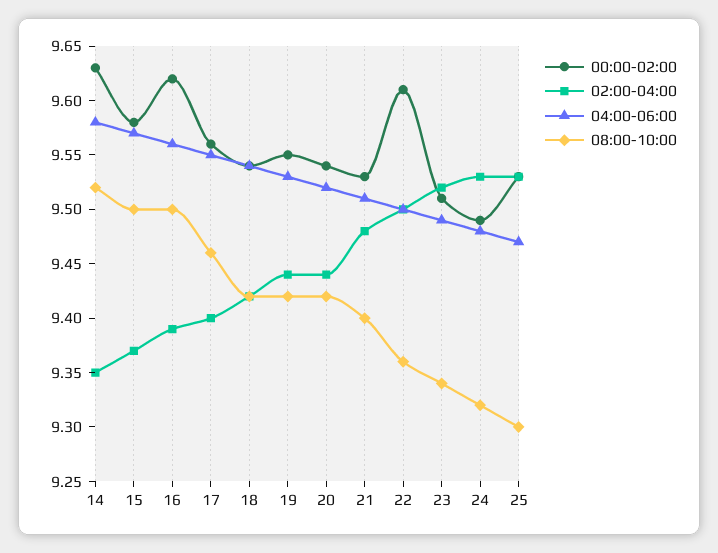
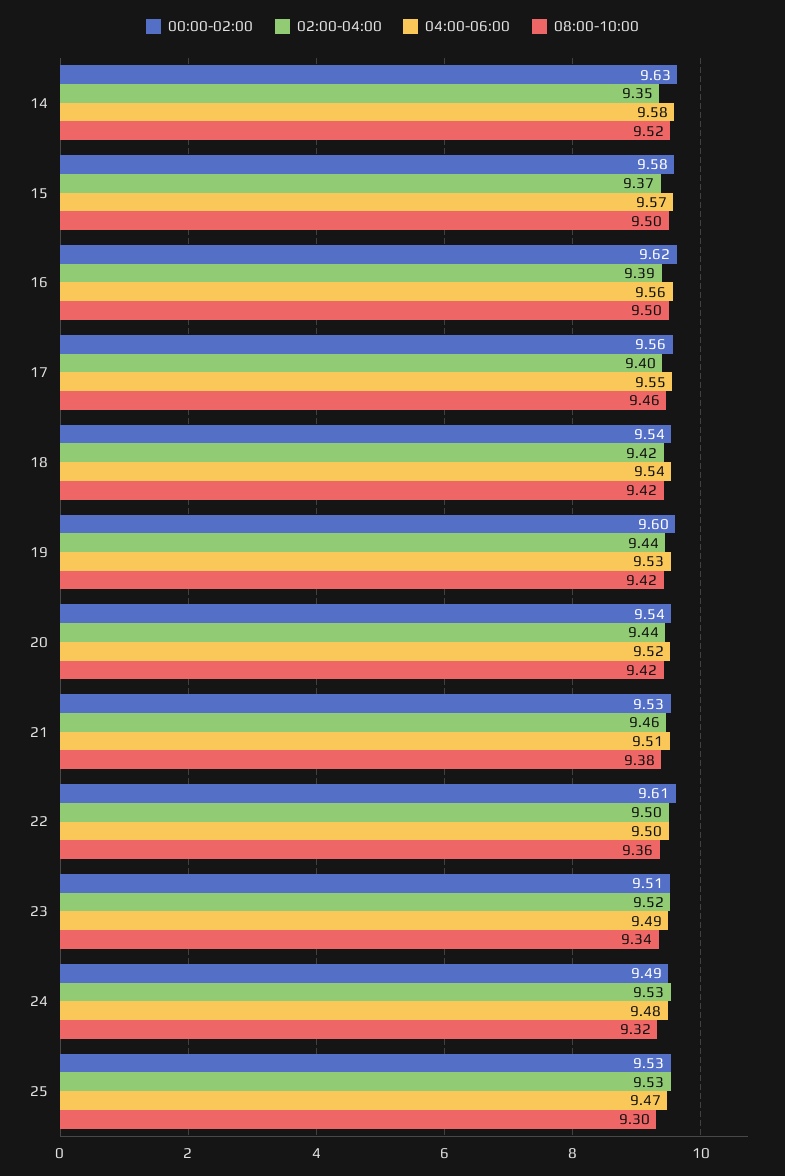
  {
    "00:00-02:00": {
      "14": 9.63,
      "15": 9.58,
      "16": 9.62,
      "17": 9.56,
      "18": 9.54,
-     "19": 9.55,
+     "19": 9.6,
      "20": 9.54,
      "21": 9.53,
      "22": 9.61,
      "23": 9.51,
      "24": 9.49,
      "25": 9.53
    },
    "02:00-04:00": {
      "14": 9.35,
      "15": 9.37,
      "16": 9.39,
      "17": 9.4,
      "18": 9.42,
      "19": 9.44,
      "20": 9.44,
-     "21": 9.48,
+     "21": 9.46,
      "22": 9.5,
      "23": 9.52,
      "24": 9.53,
      "25": 9.53
    },
    "04:00-06:00": {
      "14": 9.58,
      "15": 9.57,
      "16": 9.56,
      "17": 9.55,
      "18": 9.54,
      "19": 9.53,
      "20": 9.52,
      "21": 9.51,
      "22": 9.5,
      "23": 9.49,
      "24": 9.48,
      "25": 9.47
    },
    "08:00-10:00": {
      "14": 9.52,
      "15": 9.5,
      "16": 9.5,
      "17": 9.46,
      "18": 9.42,
      "19": 9.42,
      "20": 9.42,
-     "21": 9.4,
+     "21": 9.38,
      "22": 9.36,
      "23": 9.34,
      "24": 9.32,
      "25": 9.3
    }
  }

